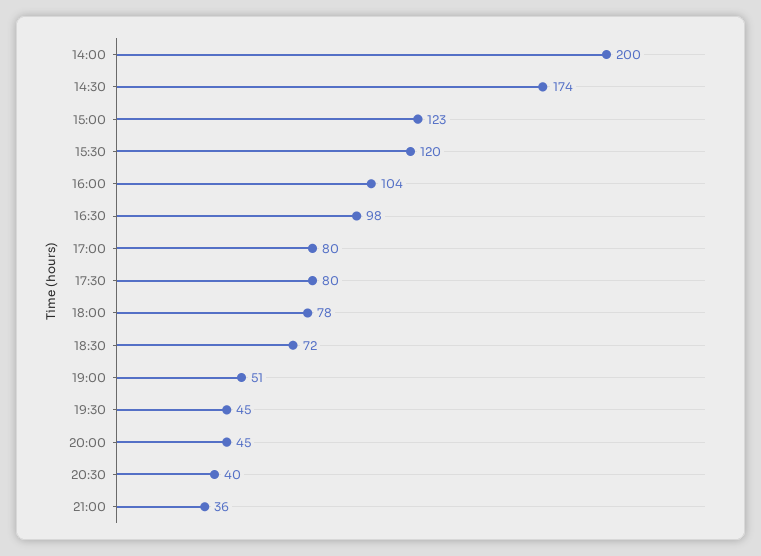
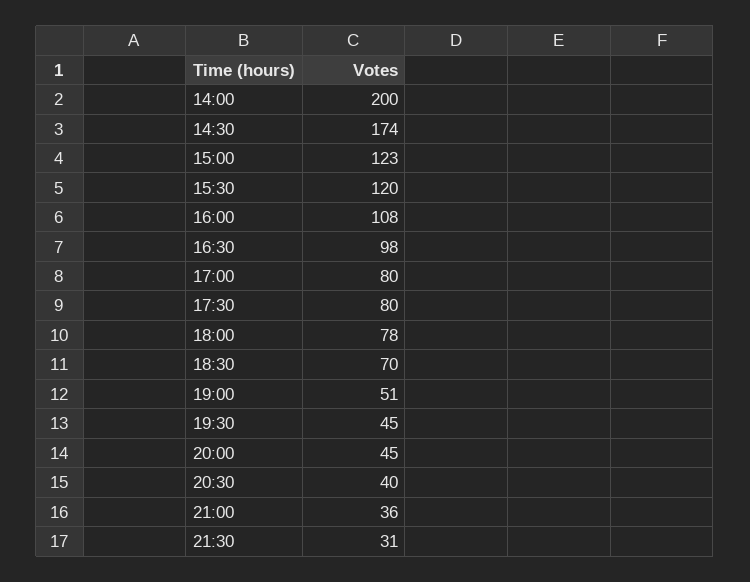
  {
    "14:00": 200,
    "14:30": 174,
    "15:00": 123,
    "15:30": 120,
-   "16:00": 104,
+   "16:00": 108,
    "16:30": 98,
    "17:00": 80,
    "17:30": 80,
    "18:00": 78,
-   "18:30": 72,
+   "18:30": 70,
    "19:00": 51,
    "19:30": 45,
    "20:00": 45,
    "20:30": 40,
-   "21:00": 36
+   "21:00": 36,
+   "21:30": 31
  }

